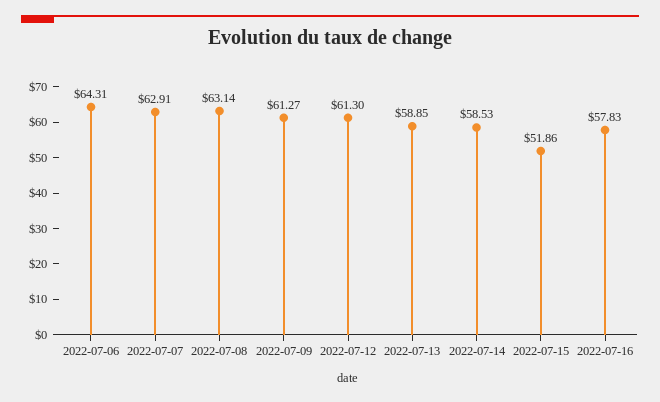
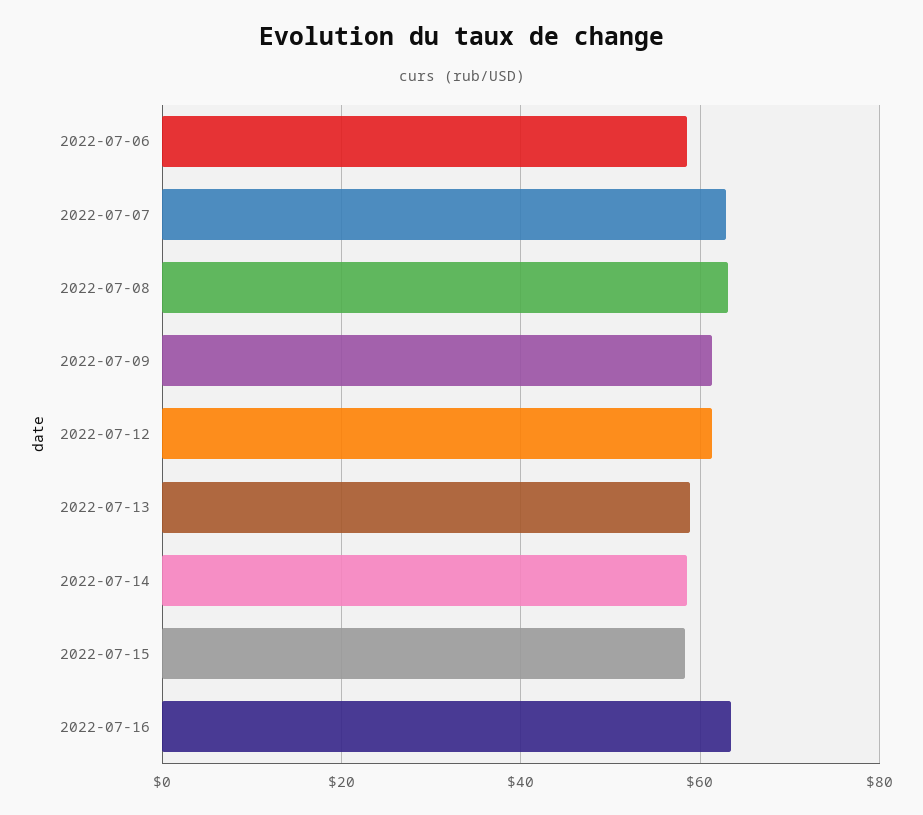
  {
-   "2022-07-06": 64.31,
+   "2022-07-06": 58,
    "2022-07-07": 62.91,
    "2022-07-08": 63.14,
    "2022-07-09": 61.27,
    "2022-07-12": 61.3,
    "2022-07-13": 58.85,
    "2022-07-14": 58.53,
-   "2022-07-15": 51.86,
+   "2022-07-15": 58,
-   "2022-07-16": 57.83
+   "2022-07-16": 64
  }

